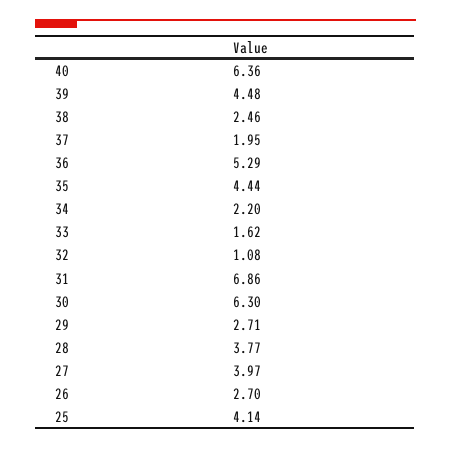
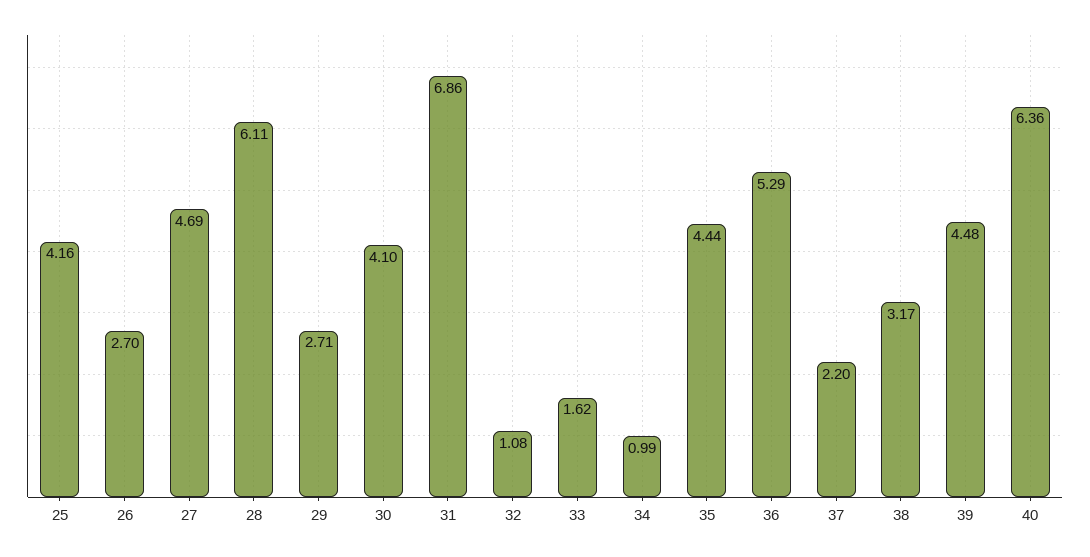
  {
    "40": 6.36,
    "39": 4.48,
-   "38": 2.46,
+   "38": 3.17,
-   "37": 1.95,
+   "37": 2.2,
    "36": 5.29,
    "35": 4.44,
-   "34": 2.2,
+   "34": 0.99,
    "33": 1.62,
    "32": 1.08,
    "31": 6.86,
-   "30": 6.3,
+   "30": 4.1,
    "29": 2.71,
-   "28": 3.77,
+   "28": 6.11,
-   "27": 3.97,
+   "27": 4.69,
    "26": 2.7,
-   "25": 4.14
+   "25": 4.16
  }

